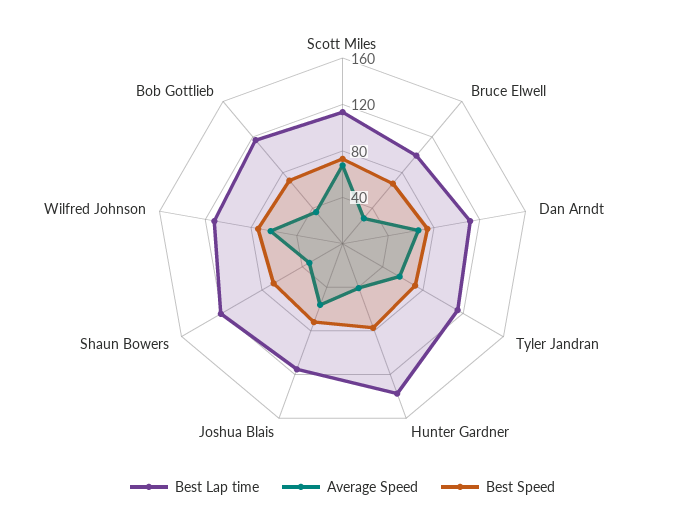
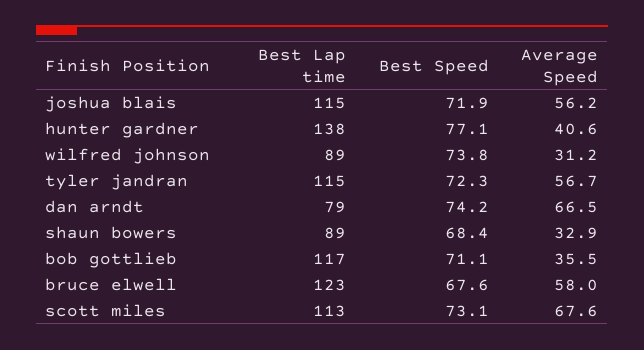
  {
    "Best Lap time": {
      "Scott Miles": 113,
-     "Bruce Elwell": 100,
+     "Bruce Elwell": 123,
-     "Dan Arndt": 110,
+     "Dan Arndt": 79,
      "Tyler Jandran": 115,
      "Hunter Gardner": 138,
      "Joshua Blais": 115,
-     "Shaun Bowers": 120,
+     "Shaun Bowers": 89,
-     "Wilfred Johnson": 110,
+     "Wilfred Johnson": 89,
      "Bob Gottlieb": 117
    },
    "Average Speed": {
      "Scott Miles": 67.6,
-     "Bruce Elwell": 30,
+     "Bruce Elwell": 58,
      "Dan Arndt": 66.5,
      "Tyler Jandran": 56.7,
      "Hunter Gardner": 40.6,
      "Joshua Blais": 56.2,
      "Shaun Bowers": 32.9,
-     "Wilfred Johnson": 60,
+     "Wilfred Johnson": 31.2,
      "Bob Gottlieb": 35.5
    },
    "Best Speed": {
      "Scott Miles": 73.1,
      "Bruce Elwell": 67.6,
      "Dan Arndt": 74.2,
      "Tyler Jandran": 72.3,
      "Hunter Gardner": 77.1,
      "Joshua Blais": 71.9,
      "Shaun Bowers": 68.4,
      "Wilfred Johnson": 73.8,
      "Bob Gottlieb": 71.1
    }
  }

